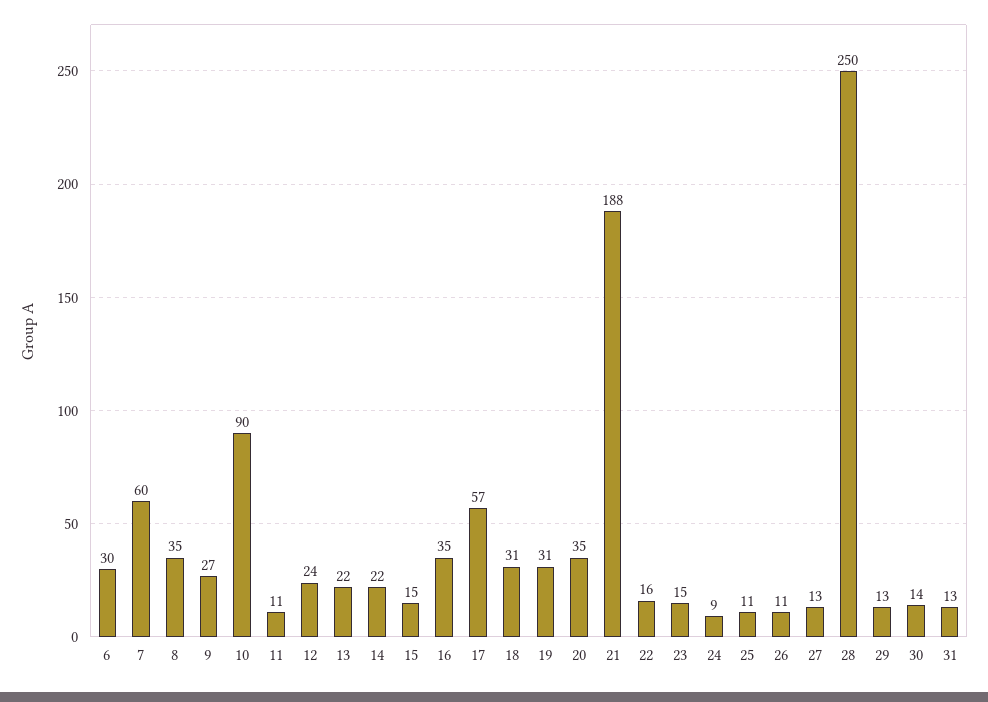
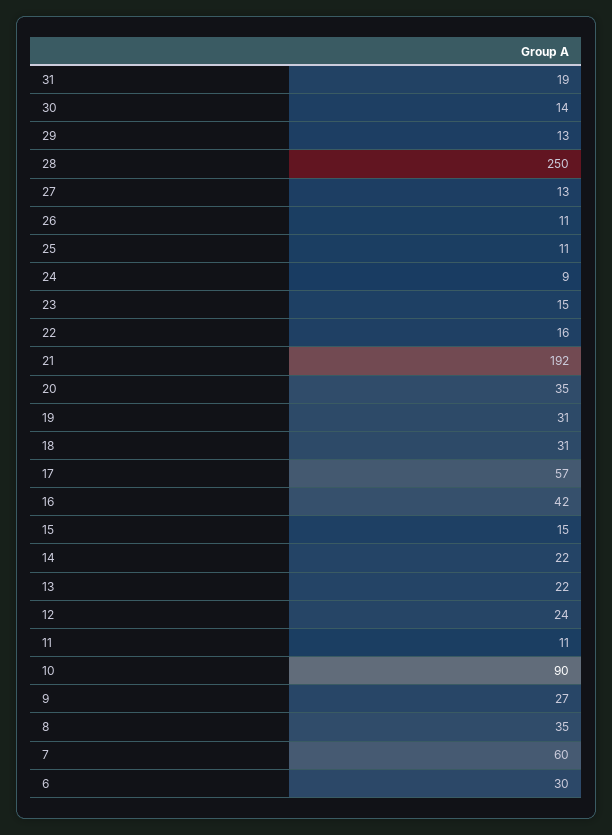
  {
    "6": 30,
    "7": 60,
    "8": 35,
    "9": 27,
    "10": 90,
    "11": 11,
    "12": 24,
    "13": 22,
    "14": 22,
    "15": 15,
-   "16": 35,
+   "16": 42,
    "17": 57,
    "18": 31,
    "19": 31,
    "20": 35,
-   "21": 188,
+   "21": 192,
    "22": 16,
    "23": 15,
    "24": 9,
    "25": 11,
    "26": 11,
    "27": 13,
    "28": 250,
    "29": 13,
    "30": 14,
-   "31": 13
+   "31": 19
  }

